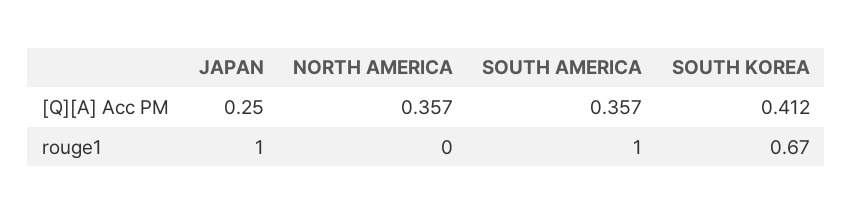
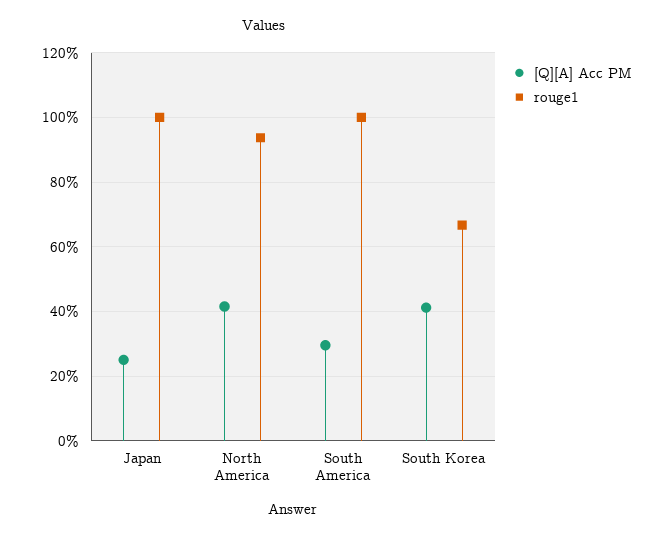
  {
    "[Q][A] Acc PM": {
      "JAPAN": 0.25,
-     "NORTH AMERICA": 0.357,
+     "NORTH AMERICA": 0.42,
-     "SOUTH AMERICA": 0.357,
+     "SOUTH AMERICA": 0.3,
      "SOUTH KOREA": 0.412
    },
    "rouge1": {
      "JAPAN": 1,
-     "NORTH AMERICA": 0,
+     "NORTH AMERICA": 0.94,
      "SOUTH AMERICA": 1,
      "SOUTH KOREA": 0.67
    }
  }

